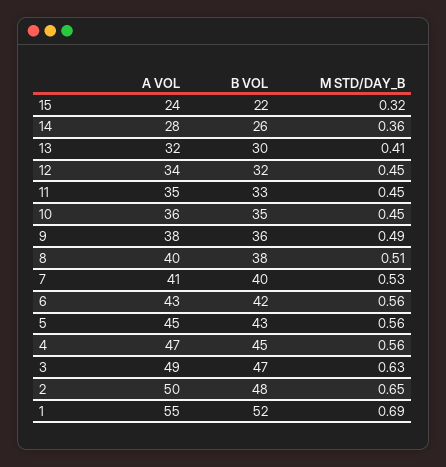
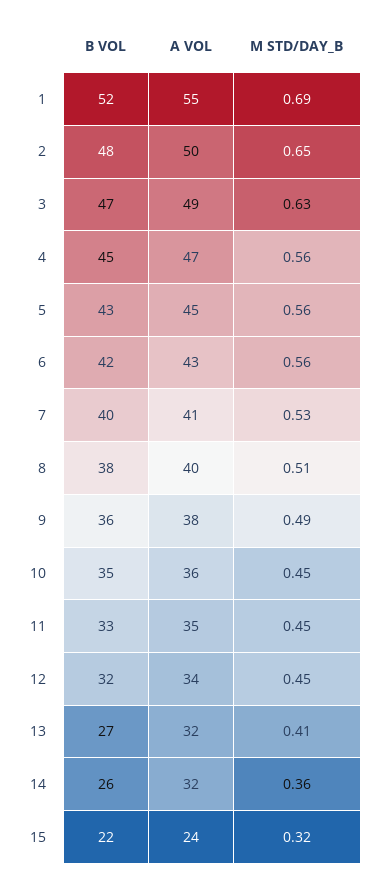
  {
    "A VOL": {
      "15": 24,
-     "14": 28,
+     "14": 32,
      "13": 32,
      "12": 34,
      "11": 35,
      "10": 36,
      "9": 38,
      "8": 40,
      "7": 41,
      "6": 43,
      "5": 45,
      "4": 47,
      "3": 49,
      "2": 50,
      "1": 55
    },
    "B VOL": {
      "15": 22,
      "14": 26,
-     "13": 30,
+     "13": 27,
      "12": 32,
      "11": 33,
      "10": 35,
      "9": 36,
      "8": 38,
      "7": 40,
      "6": 42,
      "5": 43,
      "4": 45,
      "3": 47,
      "2": 48,
      "1": 52
    },
    "M STD/DAY_B": {
      "15": 0.32,
      "14": 0.36,
      "13": 0.41,
      "12": 0.45,
      "11": 0.45,
      "10": 0.45,
      "9": 0.49,
      "8": 0.51,
      "7": 0.53,
      "6": 0.56,
      "5": 0.56,
      "4": 0.56,
      "3": 0.63,
      "2": 0.65,
      "1": 0.69
    }
  }

